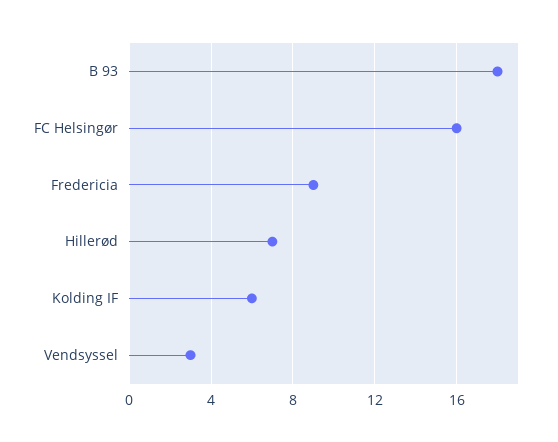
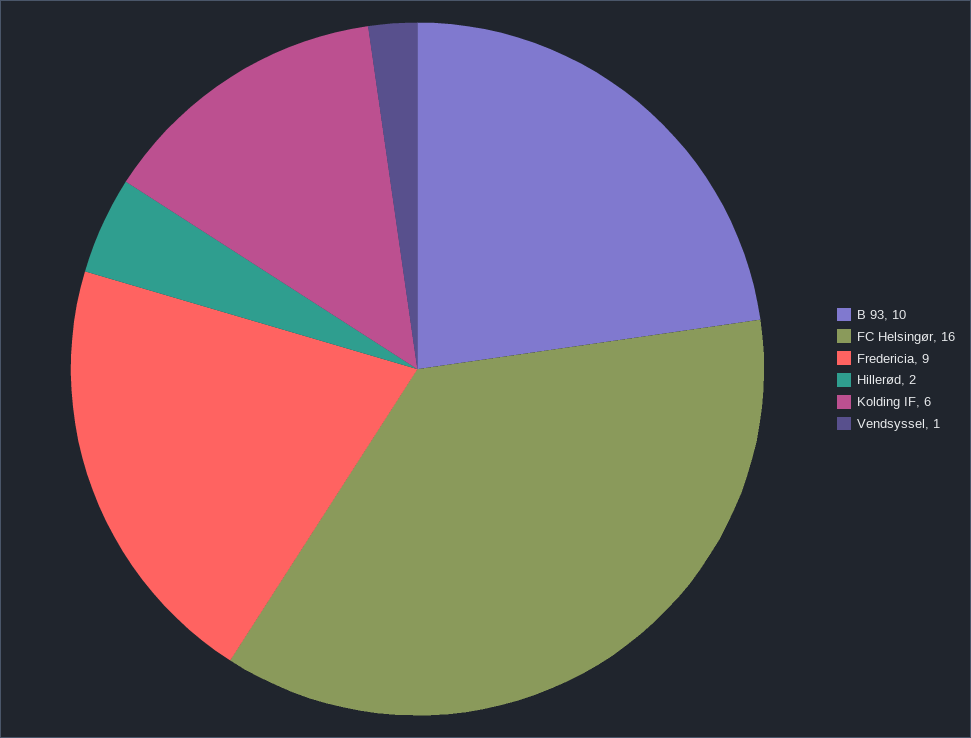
  {
-   "B 93": 18,
+   "B 93": 10,
    "FC Helsingør": 16,
    "Fredericia": 9,
-   "Hillerød": 7,
+   "Hillerød": 2,
    "Kolding IF": 6,
-   "Vendsyssel": 3
+   "Vendsyssel": 1
  }

